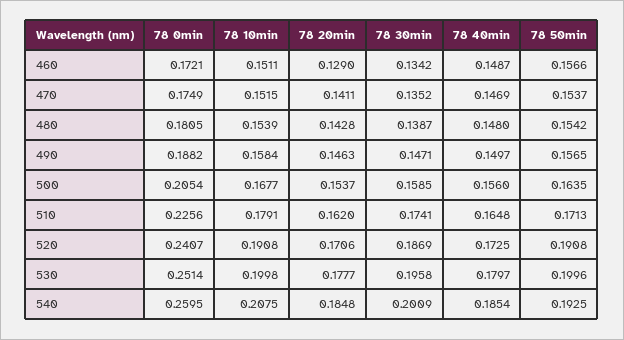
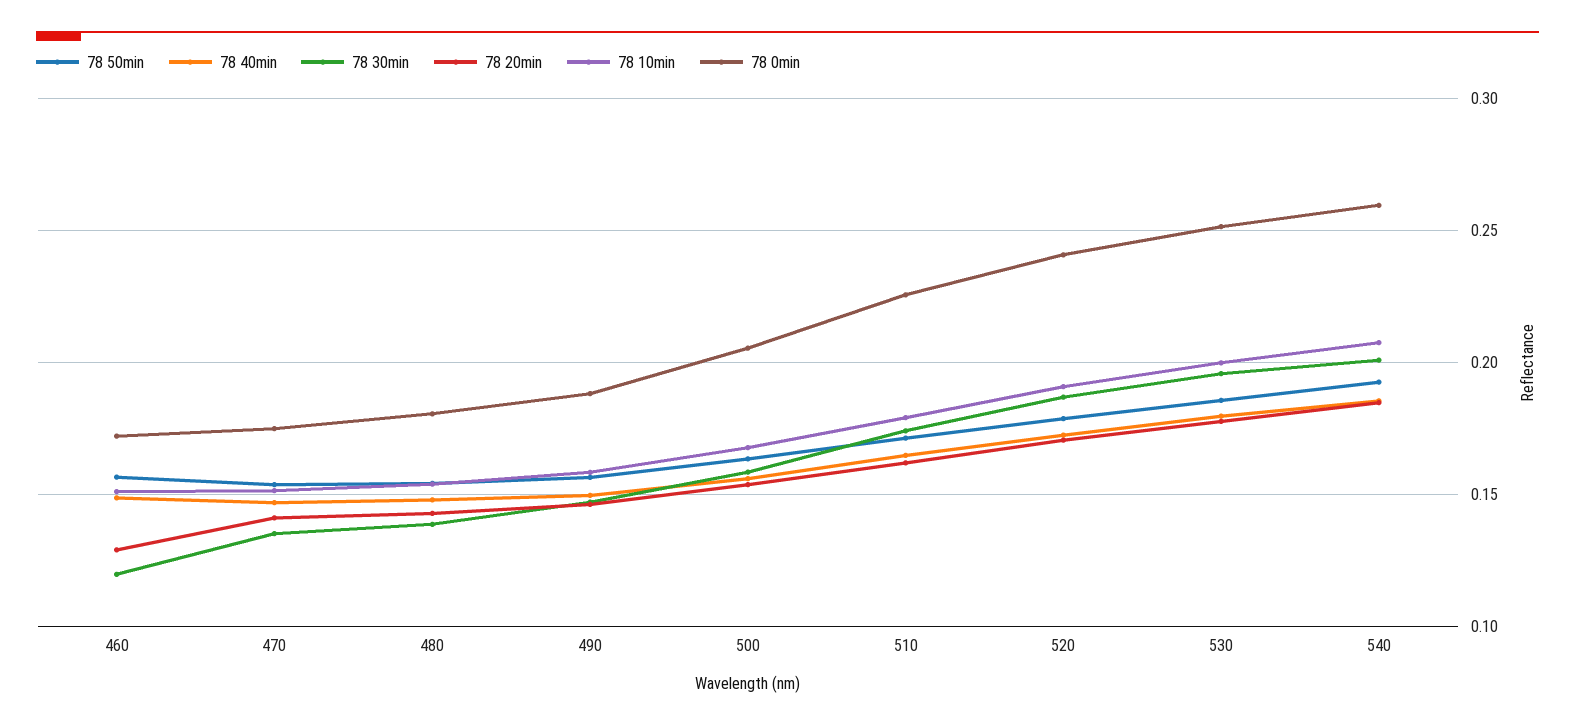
  {
    "78 0min": {
      "460": 0.1721,
      "470": 0.1749,
      "480": 0.1805,
      "490": 0.1882,
      "500": 0.2054,
      "510": 0.2256,
      "520": 0.2407,
      "530": 0.2514,
      "540": 0.2595
    },
    "78 10min": {
      "460": 0.1511,
      "470": 0.1515,
      "480": 0.1539,
      "490": 0.1584,
      "500": 0.1677,
      "510": 0.1791,
      "520": 0.1908,
      "530": 0.1998,
      "540": 0.2075
    },
    "78 20min": {
      "460": 0.129,
      "470": 0.1411,
      "480": 0.1428,
      "490": 0.1463,
      "500": 0.1537,
      "510": 0.162,
      "520": 0.1706,
      "530": 0.1777,
      "540": 0.1848
    },
    "78 30min": {
-     "460": 0.1342,
+     "460": 0.12,
      "470": 0.1352,
      "480": 0.1387,
      "490": 0.1471,
      "500": 0.1585,
      "510": 0.1741,
      "520": 0.1869,
      "530": 0.1958,
      "540": 0.2009
    },
    "78 40min": {
      "460": 0.1487,
      "470": 0.1469,
      "480": 0.148,
      "490": 0.1497,
      "500": 0.156,
      "510": 0.1648,
      "520": 0.1725,
      "530": 0.1797,
      "540": 0.1854
    },
    "78 50min": {
      "460": 0.1566,
      "470": 0.1537,
      "480": 0.1542,
      "490": 0.1565,
      "500": 0.1635,
      "510": 0.1713,
-     "520": 0.1908,
+     "520": 0.18,
-     "530": 0.1996,
+     "530": 0.185,
      "540": 0.1925
    }
  }

